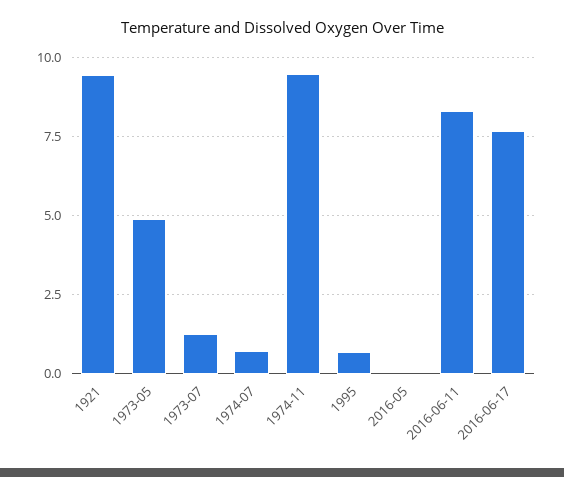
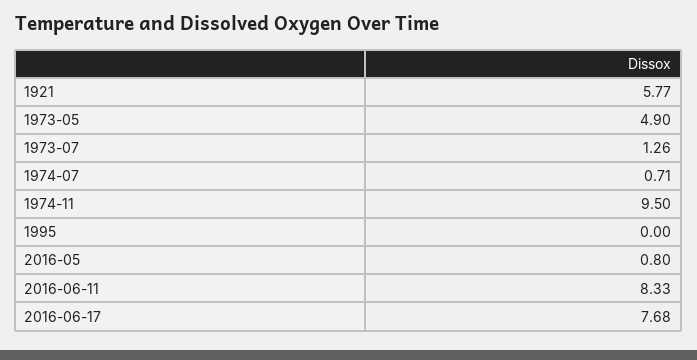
  {
-   "1921": 9.5,
+   "1921": 5.77,
    "1973-05": 4.9,
    "1973-07": 1.26,
    "1974-07": 0.71,
    "1974-11": 9.5,
-   "1995": 0.75,
+   "1995": 0,
-   "2016-05": 0,
+   "2016-05": 0.8,
    "2016-06-11": 8.33,
    "2016-06-17": 7.68
  }

